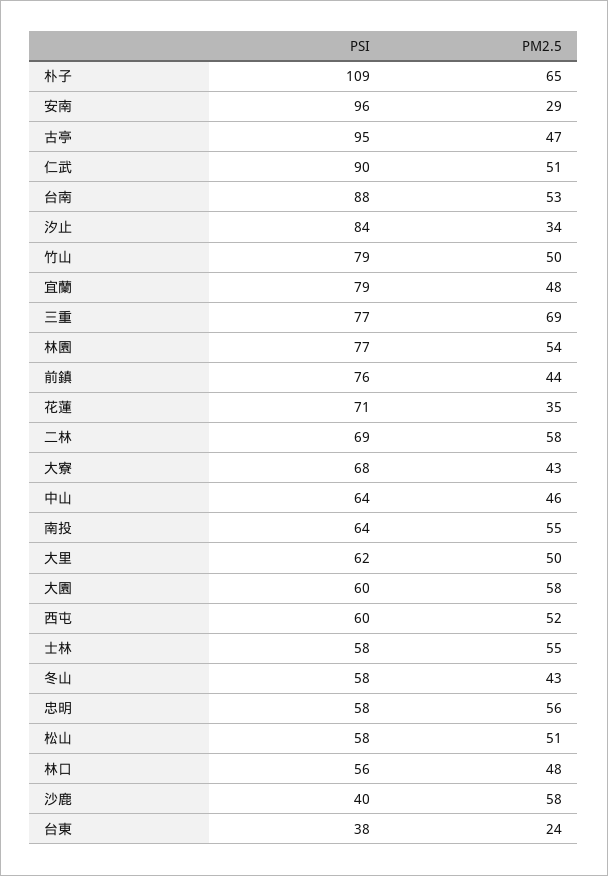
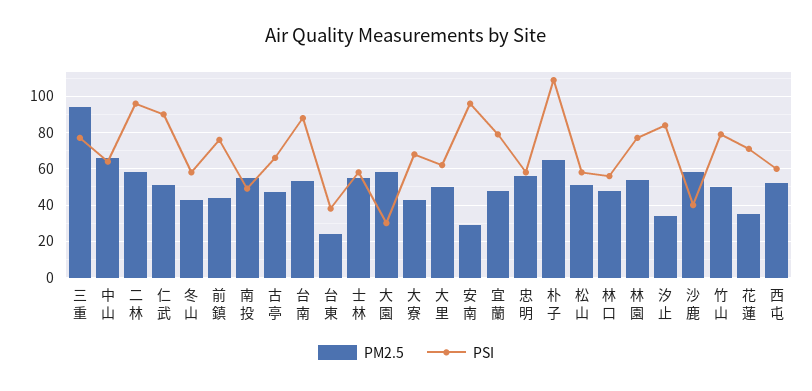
  {
    "PSI": {
      "朴子": 109,
      "安南": 96,
-     "古亭": 95,
+     "古亭": 65,
      "仁武": 90,
      "台南": 88,
      "汐止": 84,
      "竹山": 79,
      "宜蘭": 79,
      "三重": 77,
      "林園": 77,
      "前鎮": 76,
      "花蓮": 71,
-     "二林": 69,
+     "二林": 95,
      "大寮": 68,
      "中山": 64,
-     "南投": 64,
+     "南投": 50,
      "大里": 62,
-     "大園": 60,
+     "大園": 30,
      "西屯": 60,
      "士林": 58,
      "冬山": 58,
      "忠明": 58,
      "松山": 58,
      "林口": 56,
      "沙鹿": 40,
      "台東": 38
    },
    "PM2.5": {
      "朴子": 65,
      "安南": 29,
      "古亭": 47,
      "仁武": 51,
      "台南": 53,
      "汐止": 34,
      "竹山": 50,
      "宜蘭": 48,
-     "三重": 69,
+     "三重": 95,
      "林園": 54,
      "前鎮": 44,
      "花蓮": 35,
      "二林": 58,
      "大寮": 43,
-     "中山": 46,
+     "中山": 65,
      "南投": 55,
      "大里": 50,
      "大園": 58,
      "西屯": 52,
      "士林": 55,
      "冬山": 43,
      "忠明": 56,
      "松山": 51,
      "林口": 48,
      "沙鹿": 58,
      "台東": 24
    }
  }

